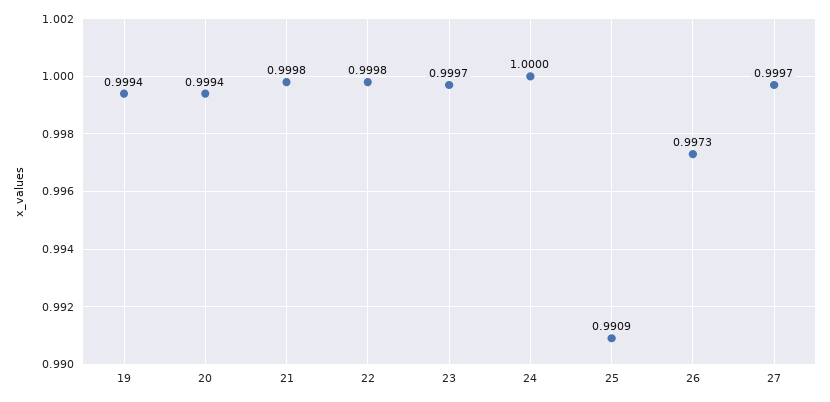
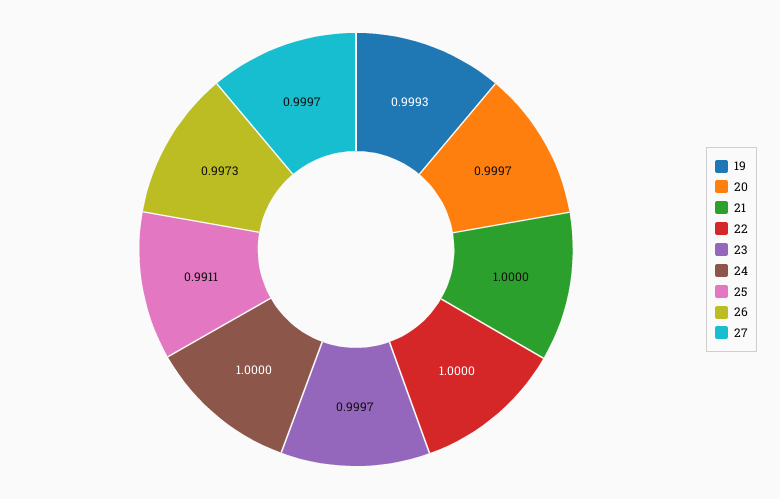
  {
-   "19": 0.9994,
+   "19": 0.9993,
-   "20": 0.9994,
+   "20": 0.9997,
-   "21": 0.9998,
+   "21": 1,
-   "22": 0.9998,
+   "22": 1,
    "23": 0.9997,
    "24": 1,
-   "25": 0.9909,
+   "25": 0.9911,
    "26": 0.9973,
    "27": 0.9997
  }

